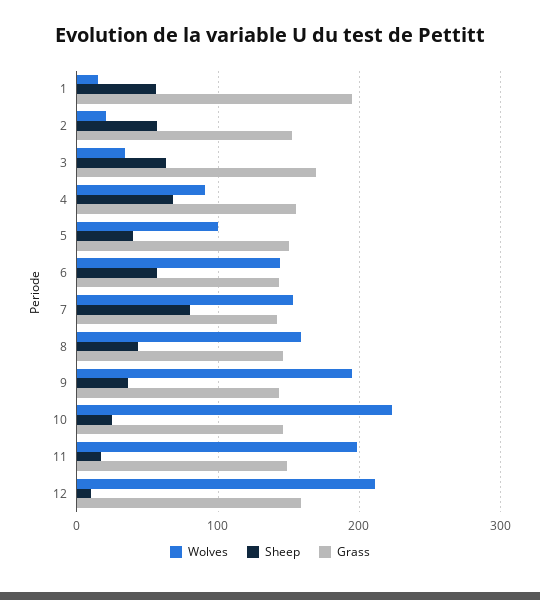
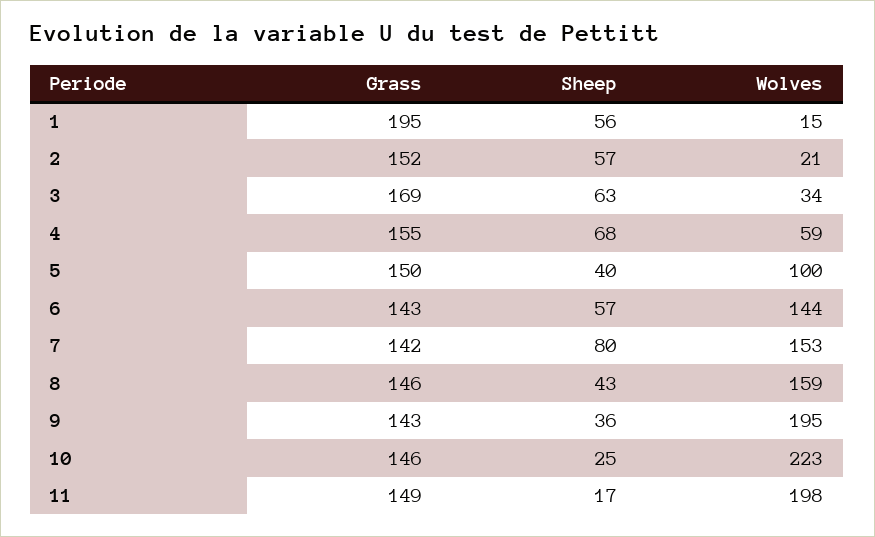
  {
    "Wolves": {
      "1": 15,
      "2": 21,
      "3": 34,
-     "4": 90,
+     "4": 59,
      "5": 100,
      "6": 144,
      "7": 153,
      "8": 159,
      "9": 195,
      "10": 223,
-     "11": 198,
+     "11": 198
-     "12": 210
    },
    "Sheep": {
      "1": 56,
      "2": 57,
      "3": 63,
      "4": 68,
      "5": 40,
      "6": 57,
      "7": 80,
      "8": 43,
      "9": 36,
      "10": 25,
-     "11": 17,
+     "11": 17
-     "12": 10
    },
    "Grass": {
      "1": 195,
      "2": 152,
      "3": 169,
      "4": 155,
      "5": 150,
      "6": 143,
      "7": 142,
      "8": 146,
      "9": 143,
      "10": 146,
-     "11": 149,
+     "11": 149
-     "12": 160
    }
  }

